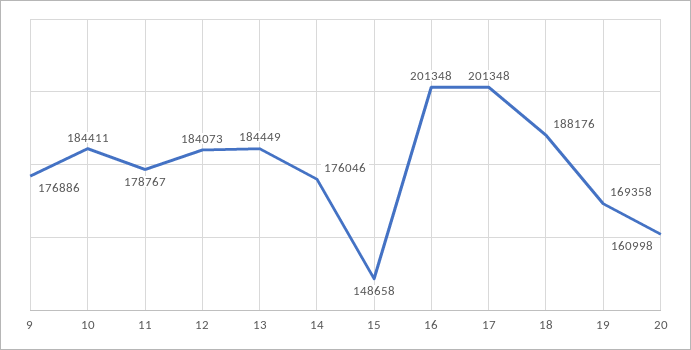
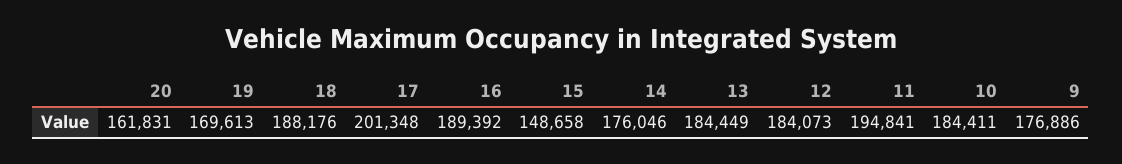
  {
    "9": 176886,
    "10": 184411,
-   "11": 178767,
+   "11": 194841,
    "12": 184073,
    "13": 184449,
    "14": 176046,
    "15": 148658,
-   "16": 201348,
+   "16": 189392,
    "17": 201348,
    "18": 188176,
-   "19": 169358,
+   "19": 169613,
-   "20": 160998
+   "20": 161831
  }

